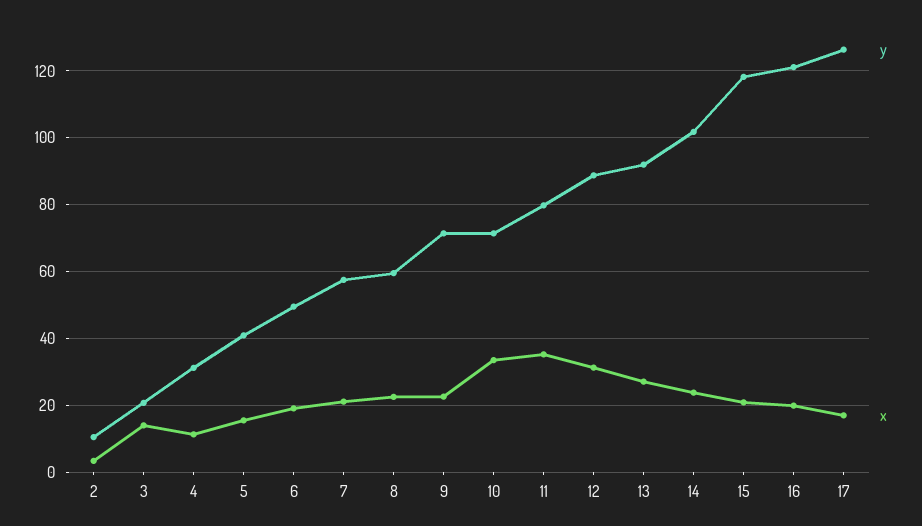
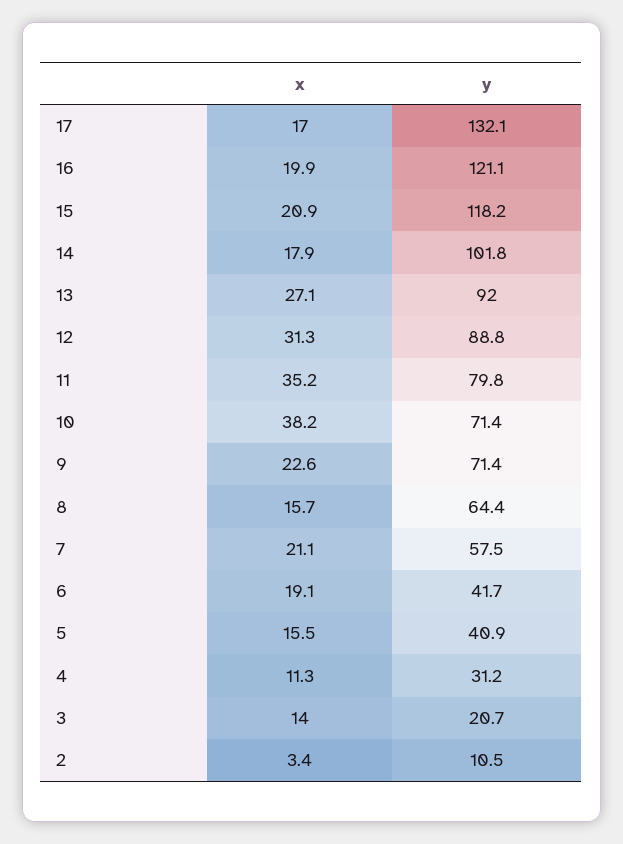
  {
    "y": {
      "2": 10.5,
      "3": 20.7,
      "4": 31.2,
      "5": 40.9,
-     "6": 50,
+     "6": 41.7,
      "7": 57.5,
-     "8": 60,
+     "8": 64.4,
      "9": 71.4,
      "10": 71.4,
      "11": 79.8,
      "12": 88.8,
      "13": 92,
      "14": 101.8,
      "15": 118.2,
      "16": 121.1,
-     "17": 126
+     "17": 132.1
    },
    "x": {
      "2": 3.4,
      "3": 14,
      "4": 11.3,
      "5": 15.5,
      "6": 19.1,
      "7": 21.1,
-     "8": 22,
+     "8": 15.7,
      "9": 22.6,
-     "10": 34,
+     "10": 38.2,
      "11": 35.2,
      "12": 31.3,
      "13": 27.1,
-     "14": 24,
+     "14": 17.9,
      "15": 20.9,
      "16": 19.9,
      "17": 17
    }
  }

